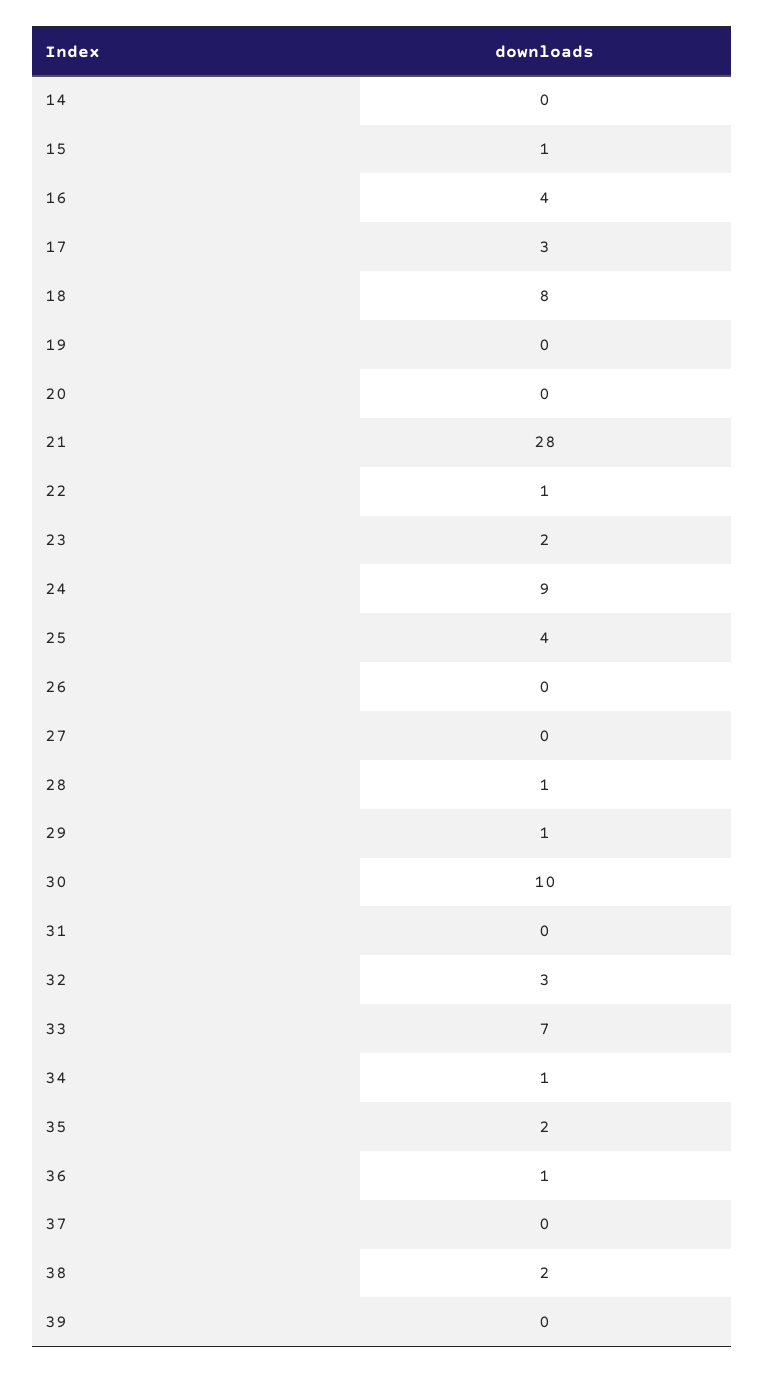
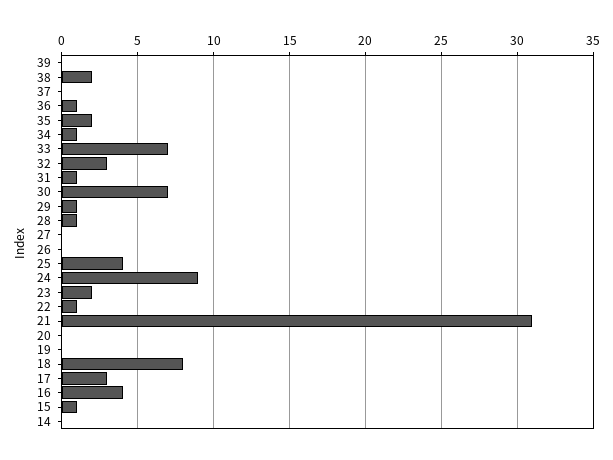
  {
    "14": 0,
    "15": 1,
    "16": 4,
    "17": 3,
    "18": 8,
    "19": 0,
    "20": 0,
-   "21": 28,
+   "21": 31,
    "22": 1,
    "23": 2,
    "24": 9,
    "25": 4,
    "26": 0,
    "27": 0,
    "28": 1,
    "29": 1,
-   "30": 10,
+   "30": 7,
-   "31": 0,
+   "31": 1,
    "32": 3,
    "33": 7,
    "34": 1,
    "35": 2,
    "36": 1,
    "37": 0,
    "38": 2,
    "39": 0
  }

